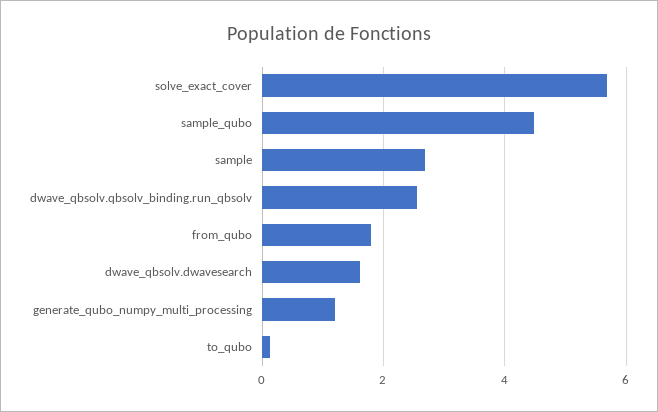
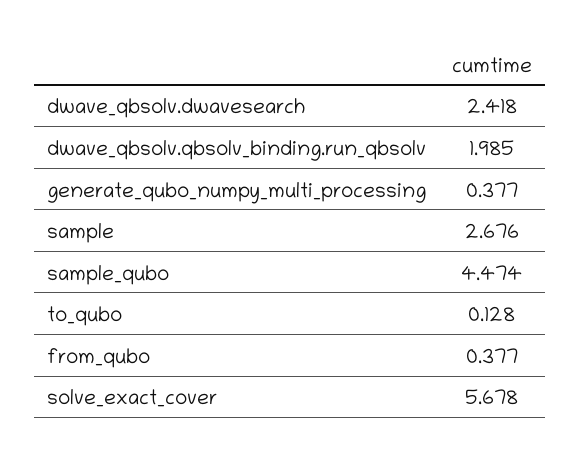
  {
    "solve_exact_cover": 5.678,
    "sample_qubo": 4.474,
    "sample": 2.676,
-   "dwave_qbsolv.qbsolv_binding.run_qbsolv": 2.6,
+   "dwave_qbsolv.qbsolv_binding.run_qbsolv": 1.985,
-   "from_qubo": 1.8,
+   "from_qubo": 0.377,
-   "dwave_qbsolv.dwavesearch": 1.6,
+   "dwave_qbsolv.dwavesearch": 2.418,
-   "generate_qubo_numpy_multi_processing": 1.2,
+   "generate_qubo_numpy_multi_processing": 0.377,
    "to_qubo": 0.128
  }

